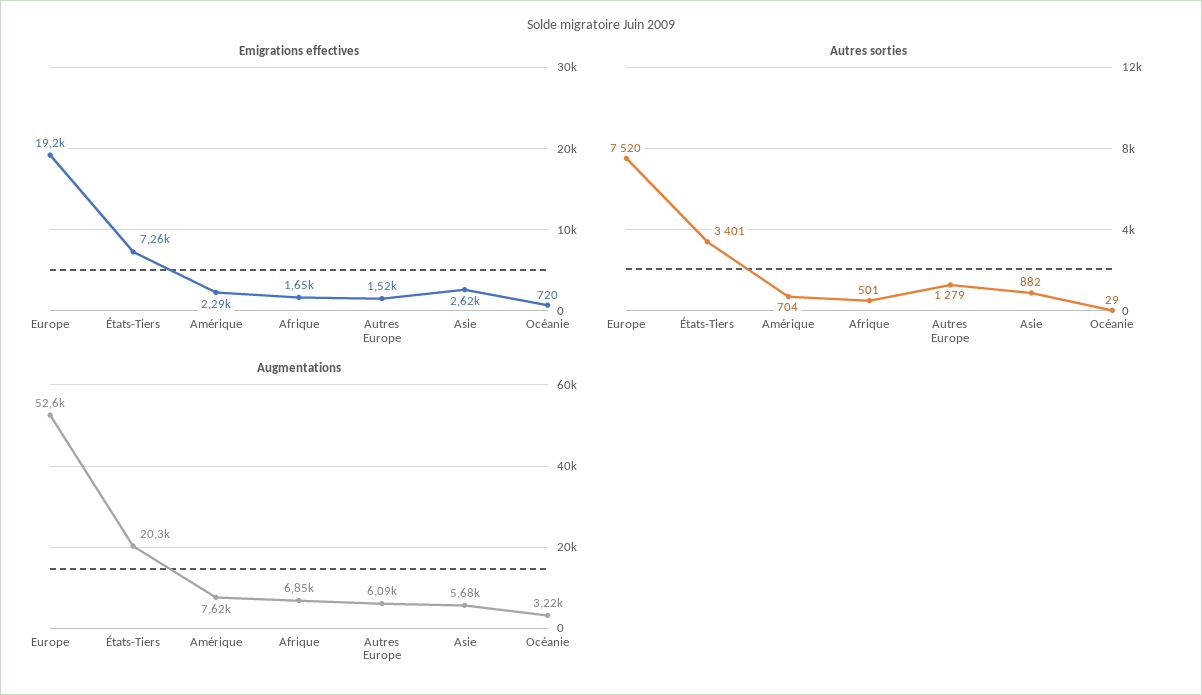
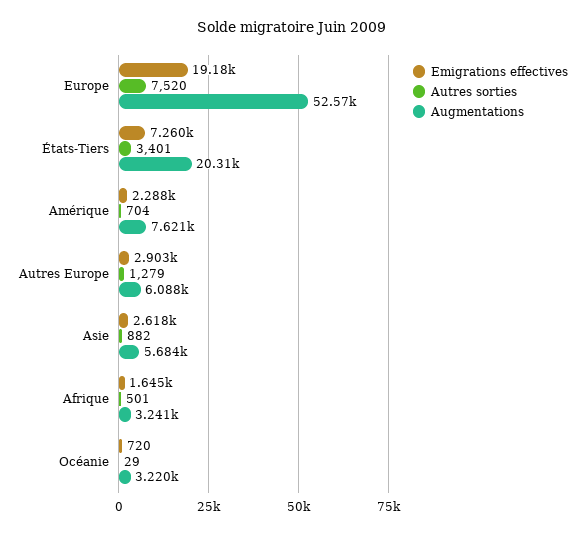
  {
    "Emigrations effectives": {
      "Europe": 19180,
      "États-Tiers": 7260,
      "Amérique": 2288,
      "Afrique": 1645,
-     "Autres Europe": 1520,
+     "Autres Europe": 2903,
      "Asie": 2618,
      "Océanie": 720
    },
    "Autres sorties": {
      "Europe": 7520,
      "États-Tiers": 3401,
      "Amérique": 704,
      "Afrique": 501,
      "Autres Europe": 1279,
      "Asie": 882,
      "Océanie": 29
    },
    "Augmentations": {
      "Europe": 52570,
      "États-Tiers": 20310,
      "Amérique": 7621,
-     "Afrique": 6850,
+     "Afrique": 3241,
      "Autres Europe": 6088,
      "Asie": 5684,
      "Océanie": 3220
    }
  }

